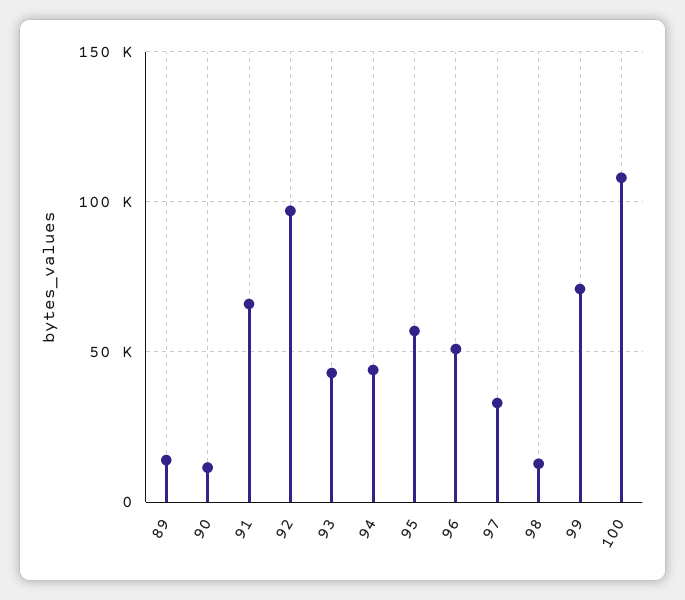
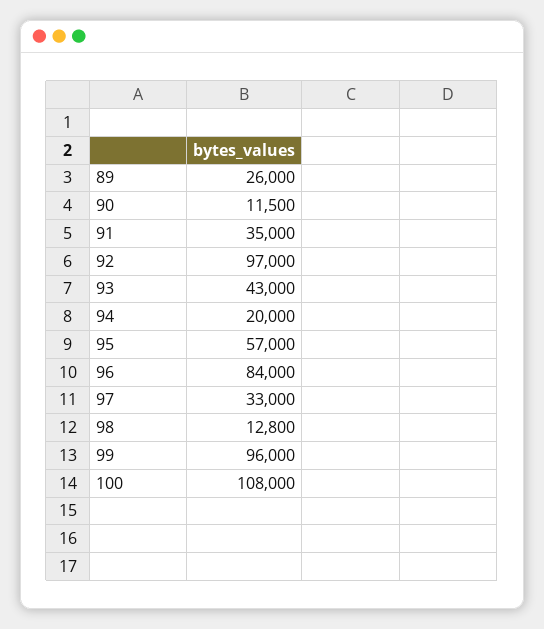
  {
-   "89": 15000,
+   "89": 26000,
    "90": 11500,
-   "91": 65000,
+   "91": 35000,
    "92": 97000,
    "93": 43000,
-   "94": 45000,
+   "94": 20000,
    "95": 57000,
-   "96": 50000,
+   "96": 84000,
    "97": 33000,
    "98": 12800,
-   "99": 70000,
+   "99": 96000,
    "100": 108000
  }

